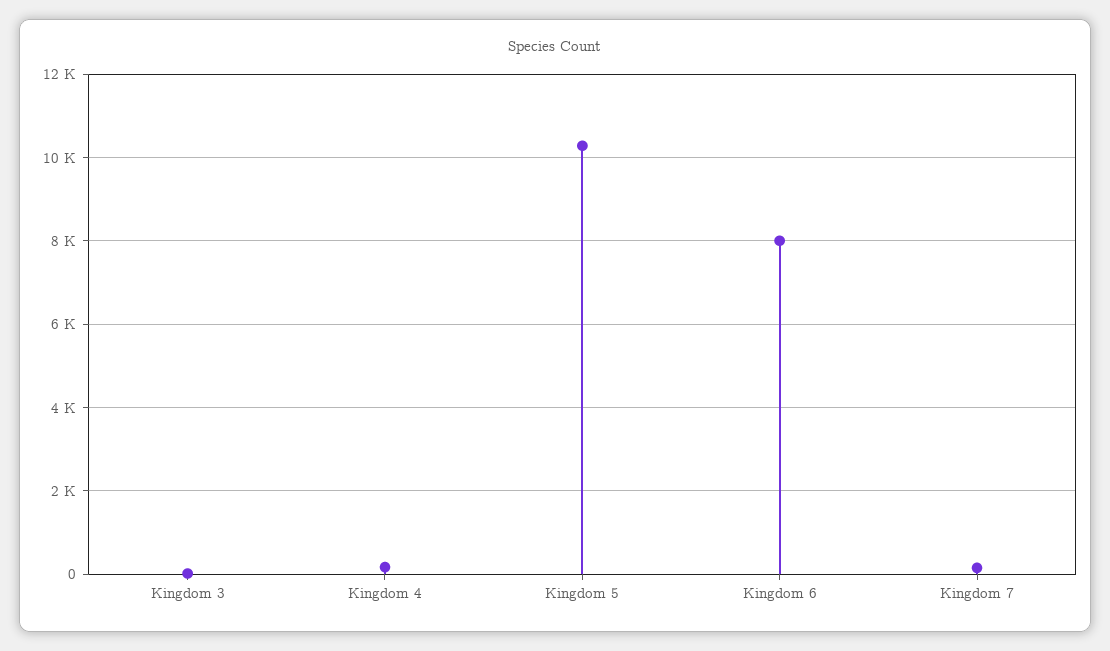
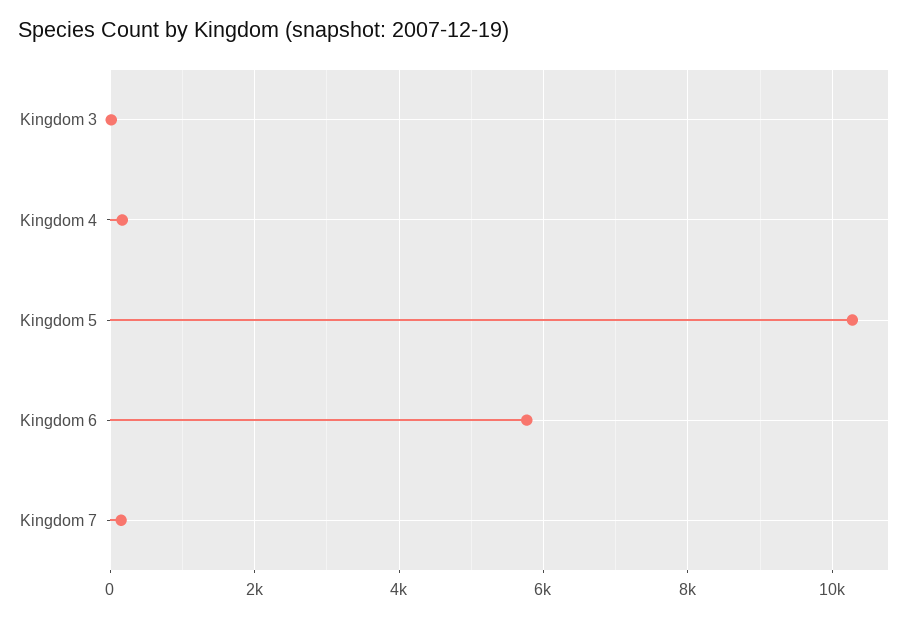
  {
    "Kingdom 3": 0,
    "Kingdom 4": 200,
    "Kingdom 5": 10200,
-   "Kingdom 6": 8000,
+   "Kingdom 6": 5800,
    "Kingdom 7": 200
  }

